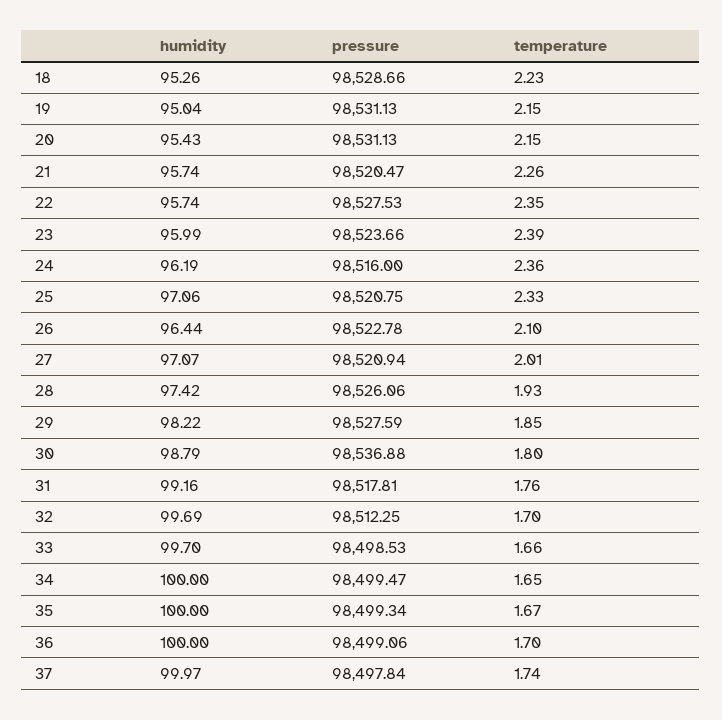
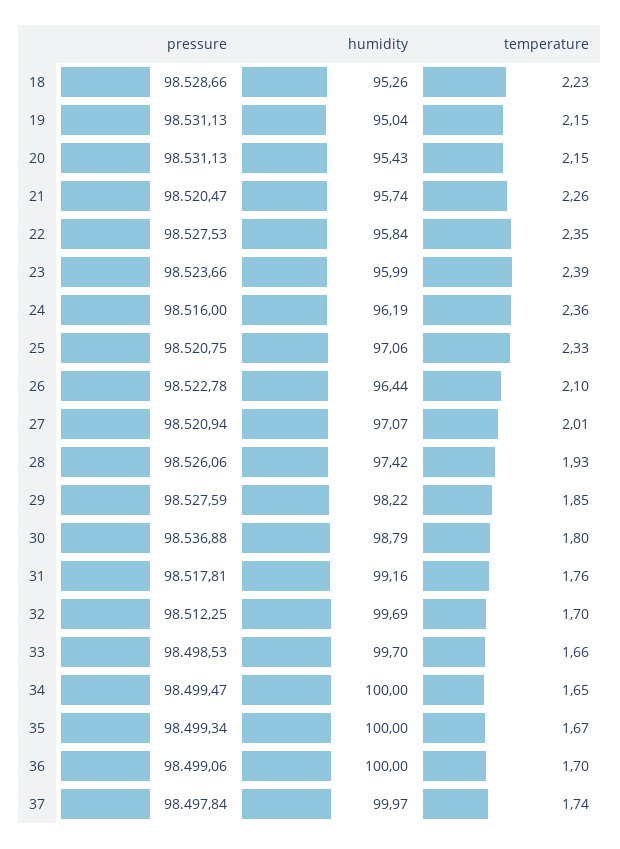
  {
    "humidity": {
      "18": 95.26,
      "19": 95.04,
      "20": 95.43,
      "21": 95.74,
-     "22": 95.74,
+     "22": 95.84,
      "23": 95.99,
      "24": 96.19,
      "25": 97.06,
      "26": 96.44,
      "27": 97.07,
      "28": 97.42,
      "29": 98.22,
      "30": 98.79,
      "31": 99.16,
      "32": 99.69,
      "33": 99.7,
      "34": 100,
      "35": 100,
      "36": 100,
      "37": 99.97
    },
    "pressure": {
      "18": 98528.66,
      "19": 98531.13,
      "20": 98531.13,
      "21": 98520.47,
      "22": 98527.53,
      "23": 98523.66,
      "24": 98516,
      "25": 98520.75,
      "26": 98522.78,
      "27": 98520.94,
      "28": 98526.06,
      "29": 98527.59,
      "30": 98536.88,
      "31": 98517.81,
      "32": 98512.25,
      "33": 98498.53,
      "34": 98499.47,
      "35": 98499.34,
      "36": 98499.06,
      "37": 98497.84
    },
    "temperature": {
      "18": 2.23,
      "19": 2.15,
      "20": 2.15,
      "21": 2.26,
      "22": 2.35,
      "23": 2.39,
      "24": 2.36,
      "25": 2.33,
      "26": 2.1,
      "27": 2.01,
      "28": 1.93,
      "29": 1.85,
      "30": 1.8,
      "31": 1.76,
      "32": 1.7,
      "33": 1.66,
      "34": 1.65,
      "35": 1.67,
      "36": 1.7,
      "37": 1.74
    }
  }

